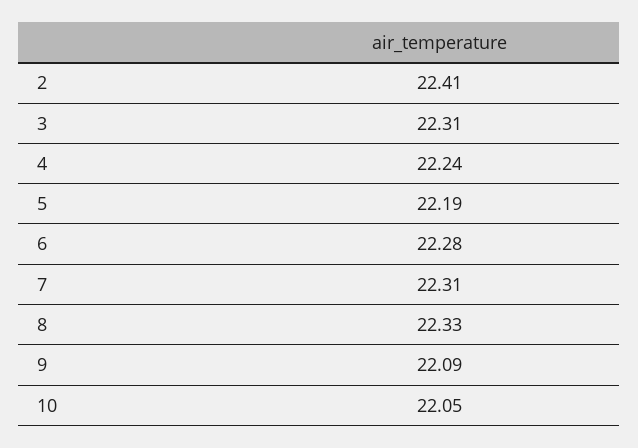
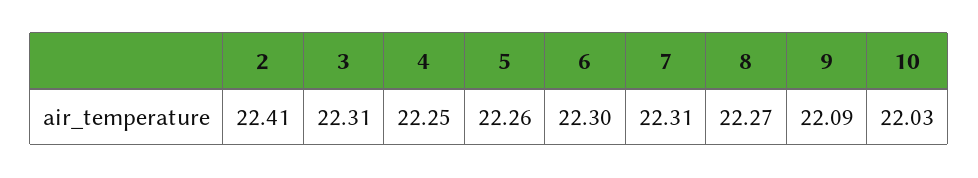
  {
    "2": 22.41,
    "3": 22.31,
-   "4": 22.24,
+   "4": 22.25,
-   "5": 22.19,
+   "5": 22.26,
-   "6": 22.28,
+   "6": 22.3,
    "7": 22.31,
-   "8": 22.33,
+   "8": 22.27,
    "9": 22.09,
-   "10": 22.05
+   "10": 22.03
  }

